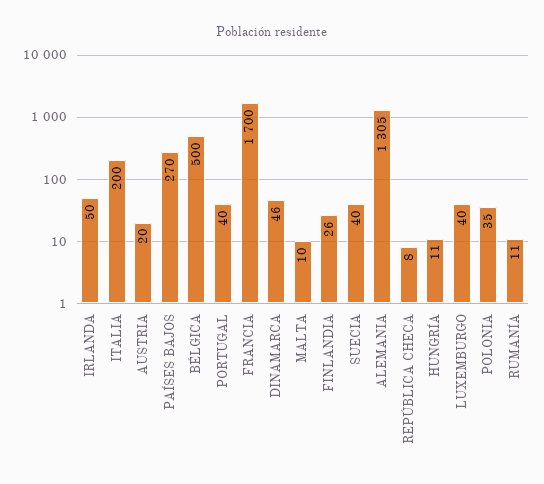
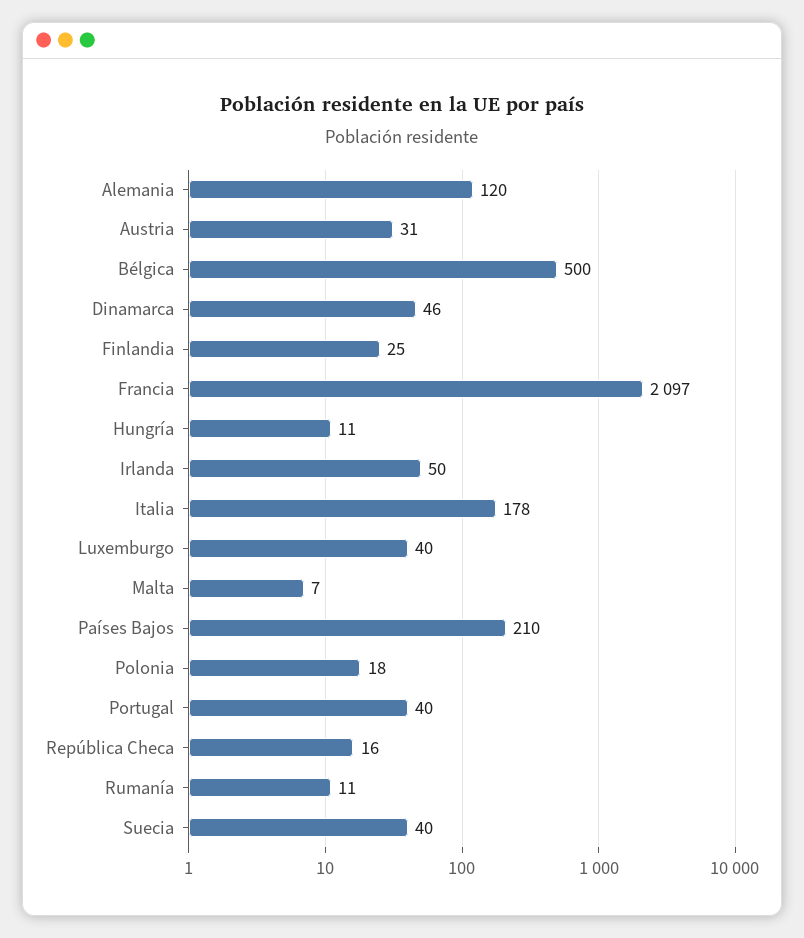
  {
    "IRLANDA": 50,
-   "ITALIA": 200,
+   "ITALIA": 178,
-   "AUSTRIA": 20,
+   "AUSTRIA": 31,
-   "PAÍSES BAJOS": 270,
+   "PAÍSES BAJOS": 210,
    "BÉLGICA": 500,
    "PORTUGAL": 40,
-   "FRANCIA": 1700,
+   "FRANCIA": 2097,
    "DINAMARCA": 46,
-   "MALTA": 10,
+   "MALTA": 7,
-   "FINLANDIA": 26,
+   "FINLANDIA": 25,
    "SUECIA": 40,
-   "ALEMANIA": 1305,
+   "ALEMANIA": 120,
-   "REPÚBLICA CHECA": 8,
+   "REPÚBLICA CHECA": 16,
    "HUNGRÍA": 11,
    "LUXEMBURGO": 40,
-   "POLONIA": 35,
+   "POLONIA": 18,
    "RUMANÍA": 11
  }

